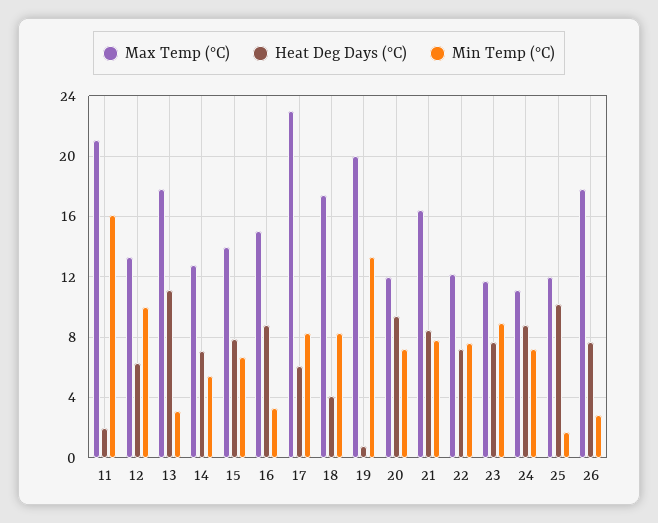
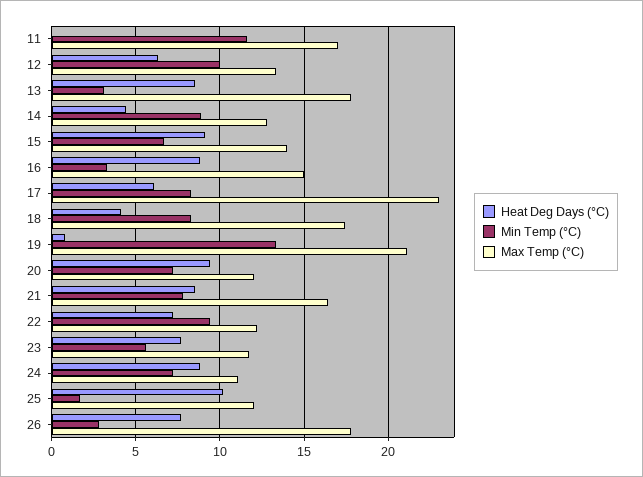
  {
    "Max Temp (°C)": {
-     "11": 21,
+     "11": 17,
      "12": 13.5,
      "13": 18,
      "14": 13,
      "15": 14,
      "16": 15,
      "17": 23,
      "18": 17.5,
-     "19": 20,
+     "19": 21,
      "20": 12,
      "21": 16.5,
      "22": 12,
      "23": 11.5,
      "24": 11,
      "25": 12,
      "26": 18
    },
    "Heat Deg Days (°C)": {
-     "11": 2,
+     "11": 0,
      "12": 6.5,
-     "13": 11,
+     "13": 8.5,
-     "14": 7,
+     "14": 4.5,
-     "15": 8,
+     "15": 9,
      "16": 9,
      "17": 6,
      "18": 4,
      "19": 1,
      "20": 9.5,
      "21": 8.5,
      "22": 7,
      "23": 7.5,
      "24": 9,
      "25": 10,
      "26": 7.5
    },
    "Min Temp (°C)": {
-     "11": 16,
+     "11": 11.5,
      "12": 10,
      "13": 3,
-     "14": 5.5,
+     "14": 9,
      "15": 6.5,
      "16": 3.5,
      "17": 8.5,
      "18": 8.5,
      "19": 13.5,
      "20": 7,
      "21": 8,
-     "22": 7.5,
+     "22": 9.5,
-     "23": 9,
+     "23": 5.5,
      "24": 7,
      "25": 1.5,
      "26": 3
    }
  }

